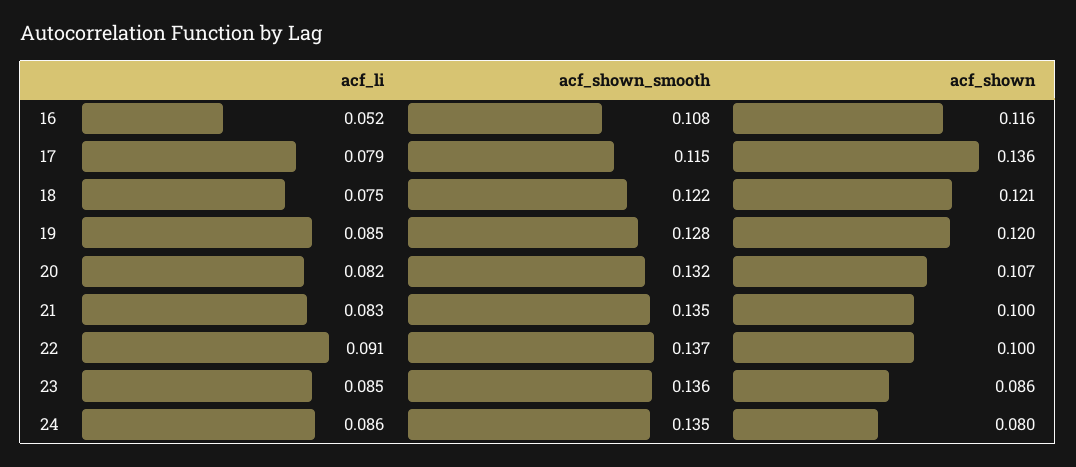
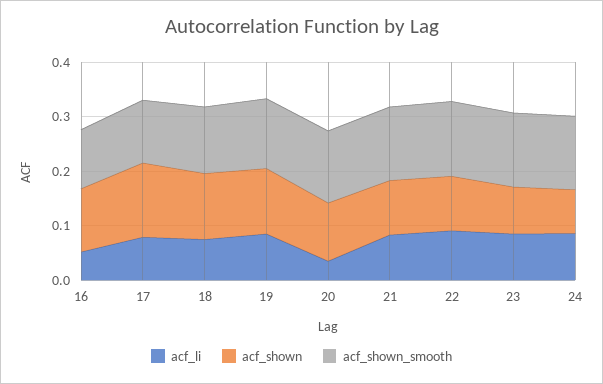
  {
    "acf_li": {
      "16": 0.052,
      "17": 0.079,
      "18": 0.075,
      "19": 0.085,
-     "20": 0.082,
+     "20": 0.04,
      "21": 0.083,
      "22": 0.091,
      "23": 0.085,
      "24": 0.086
    },
    "acf_shown_smooth": {
      "16": 0.108,
      "17": 0.115,
      "18": 0.122,
      "19": 0.128,
      "20": 0.132,
      "21": 0.135,
      "22": 0.137,
      "23": 0.136,
      "24": 0.135
    },
    "acf_shown": {
      "16": 0.116,
      "17": 0.136,
      "18": 0.121,
      "19": 0.12,
      "20": 0.107,
      "21": 0.1,
      "22": 0.1,
      "23": 0.086,
      "24": 0.08
    }
  }

